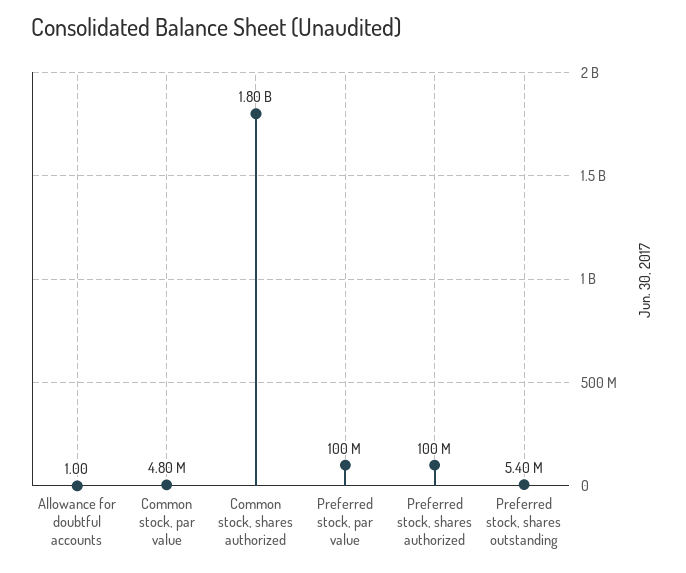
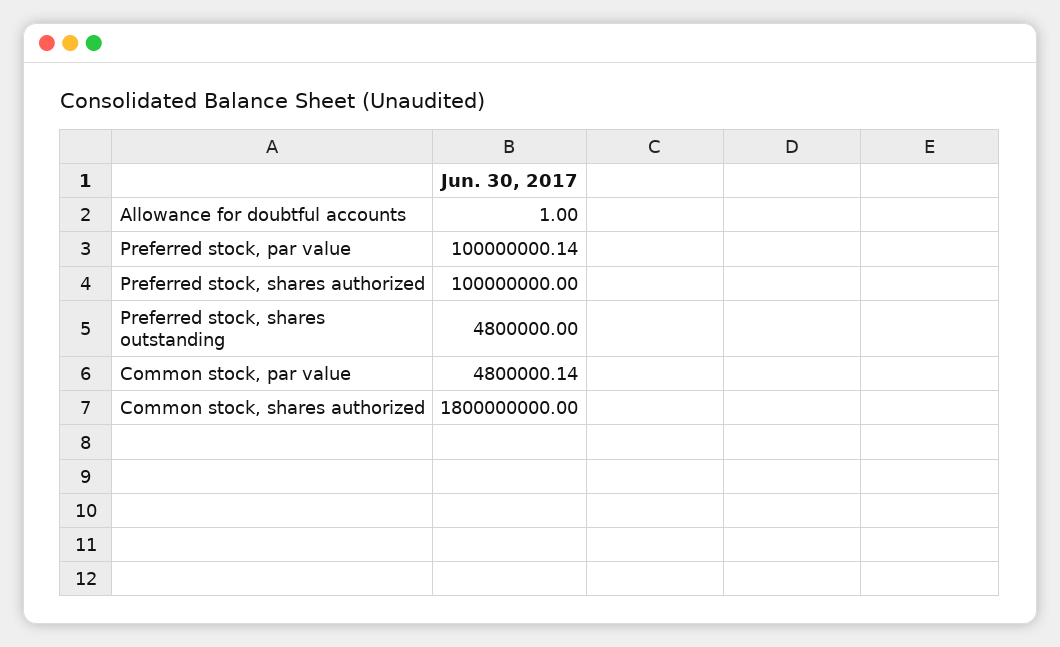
  {
    "Allowance for doubtful accounts": 1,
    "Common stock, par value": 4800000.14,
    "Common stock, shares authorized": 1800000000,
    "Preferred stock, par value": 100000000.14,
    "Preferred stock, shares authorized": 100000000,
-   "Preferred stock, shares outstanding": 5400000
+   "Preferred stock, shares outstanding": 4800000
  }

